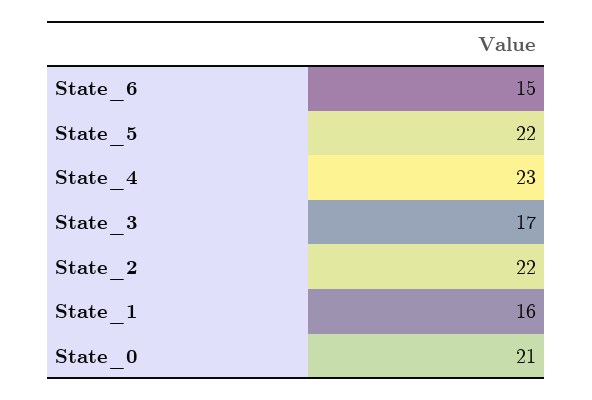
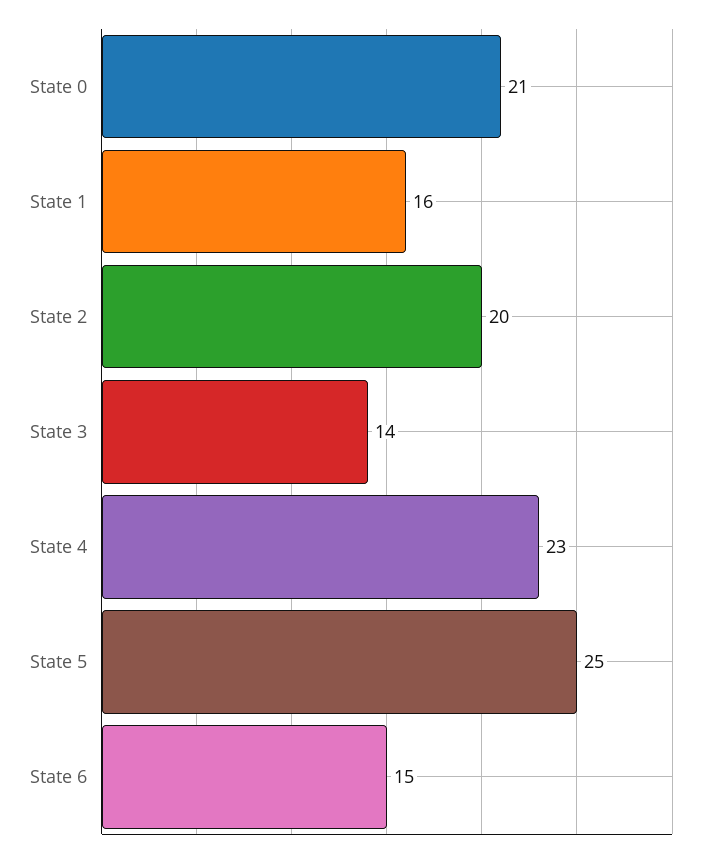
  {
    "State_6": 15,
-   "State_5": 22,
+   "State_5": 25,
    "State_4": 23,
-   "State_3": 17,
+   "State_3": 14,
-   "State_2": 22,
+   "State_2": 20,
    "State_1": 16,
    "State_0": 21
  }

